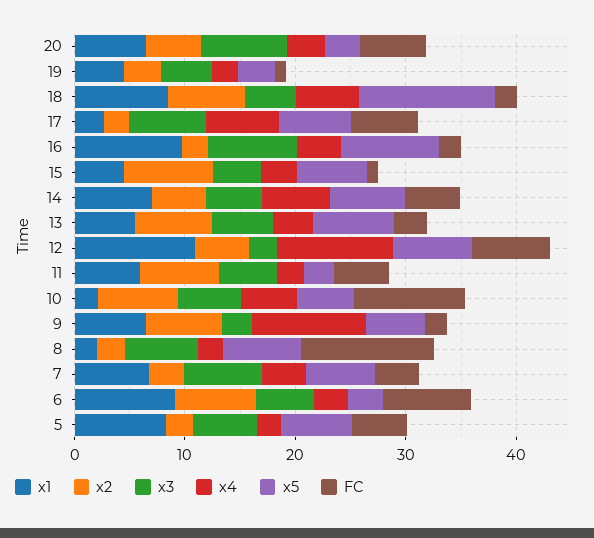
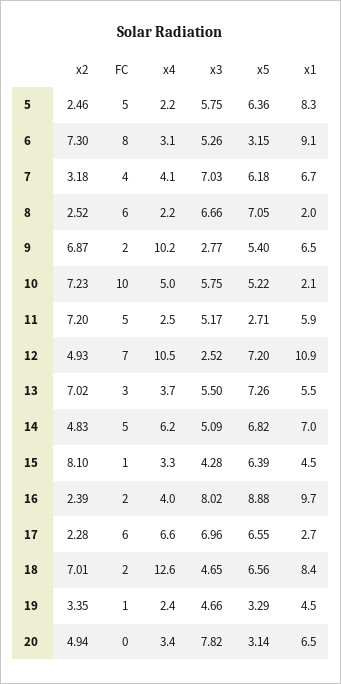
  {
    "x1": {
      "20": 6.5,
      "19": 4.5,
      "18": 8.4,
      "17": 2.7,
      "16": 9.7,
      "15": 4.5,
      "14": 7,
      "13": 5.5,
      "12": 10.9,
      "11": 5.9,
      "10": 2.1,
      "9": 6.5,
      "8": 2,
      "7": 6.7,
      "6": 9.1,
      "5": 8.3
    },
    "x2": {
      "20": 4.94,
      "19": 3.35,
      "18": 7.01,
      "17": 2.28,
      "16": 2.39,
      "15": 8.1,
      "14": 4.83,
      "13": 7.02,
      "12": 4.93,
      "11": 7.2,
      "10": 7.23,
      "9": 6.87,
      "8": 2.52,
      "7": 3.18,
      "6": 7.3,
      "5": 2.46
    },
    "x3": {
      "20": 7.82,
      "19": 4.66,
      "18": 4.65,
      "17": 6.96,
      "16": 8.02,
      "15": 4.28,
      "14": 5.09,
      "13": 5.5,
      "12": 2.52,
      "11": 5.17,
      "10": 5.75,
      "9": 2.77,
      "8": 6.66,
      "7": 7.03,
      "6": 5.26,
      "5": 5.75
    },
    "x4": {
      "20": 3.4,
      "19": 2.4,
-     "18": 6,
+     "18": 12.6,
      "17": 6.6,
      "16": 4,
      "15": 3.3,
      "14": 6.2,
      "13": 3.7,
      "12": 10.5,
      "11": 2.5,
      "10": 5,
      "9": 10.2,
      "8": 2.2,
      "7": 4.1,
      "6": 3.1,
      "5": 2.2
    },
    "x5": {
      "20": 3.14,
      "19": 3.29,
-     "18": 12,
+     "18": 6.56,
      "17": 6.55,
      "16": 8.88,
      "15": 6.39,
      "14": 6.82,
      "13": 7.26,
      "12": 7.2,
      "11": 2.71,
      "10": 5.22,
      "9": 5.4,
      "8": 7.05,
      "7": 6.18,
      "6": 3.15,
      "5": 6.36
    },
    "FC": {
-     "20": 6,
+     "20": 0,
      "19": 1,
      "18": 2,
      "17": 6,
      "16": 2,
      "15": 1,
      "14": 5,
      "13": 3,
      "12": 7,
      "11": 5,
      "10": 10,
      "9": 2,
-     "8": 12,
+     "8": 6,
      "7": 4,
      "6": 8,
      "5": 5
    }
  }

